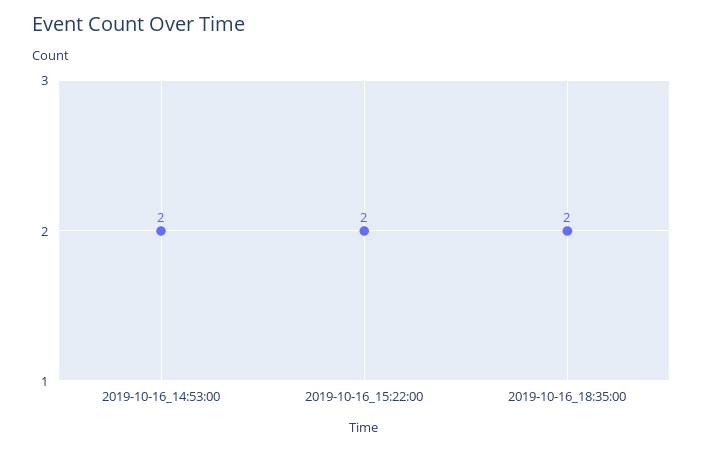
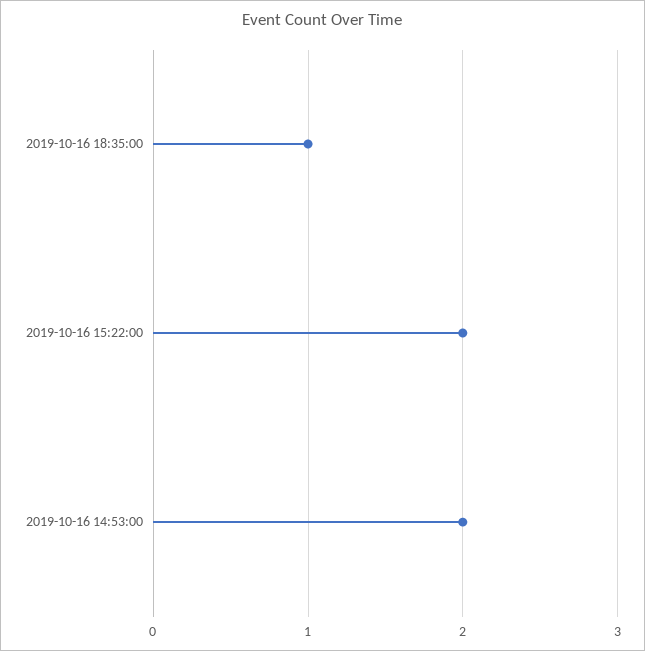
  {
    "2019-10-16_14:53:00": 2,
    "2019-10-16_15:22:00": 2,
-   "2019-10-16_18:35:00": 2
+   "2019-10-16_18:35:00": 1
  }

